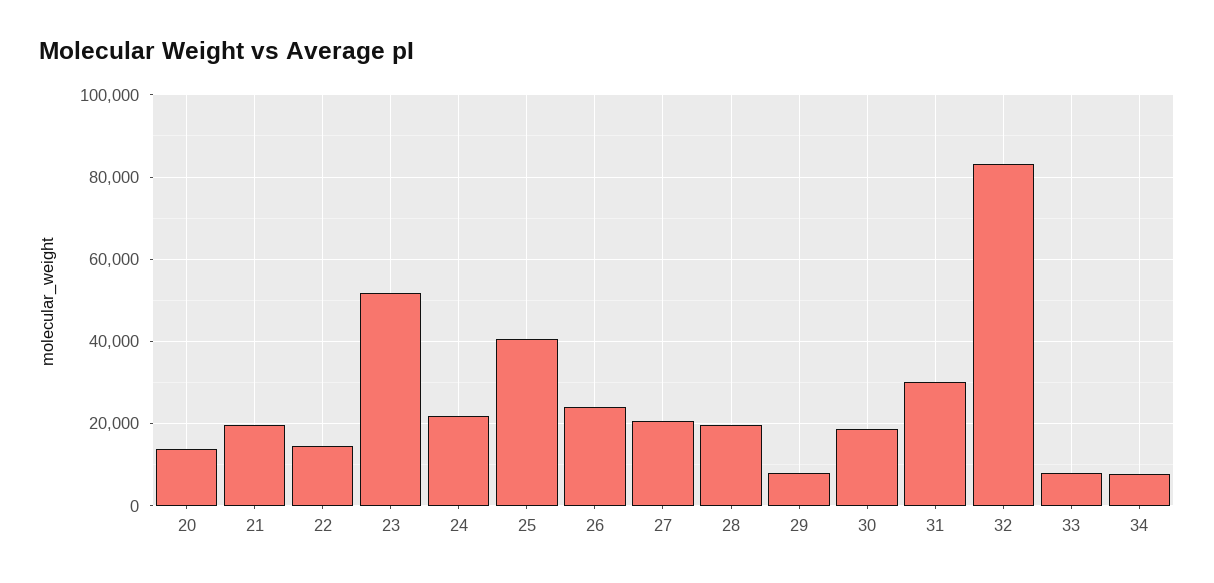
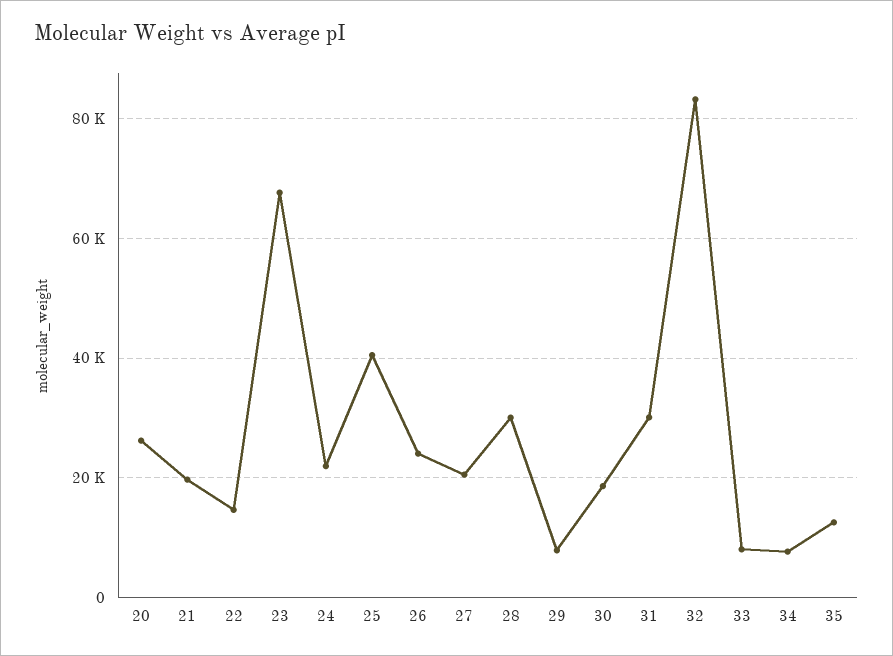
  {
-   "20": 14000,
+   "20": 26000,
    "21": 20000,
    "22": 14000,
-   "23": 52000,
+   "23": 68000,
    "24": 22000,
    "25": 40000,
    "26": 24000,
    "27": 20000,
-   "28": 20000,
+   "28": 30000,
    "29": 8000,
    "30": 18000,
    "31": 30000,
    "32": 84000,
    "33": 8000,
-   "34": 8000
+   "34": 8000,
+   "35": 12000
  }

